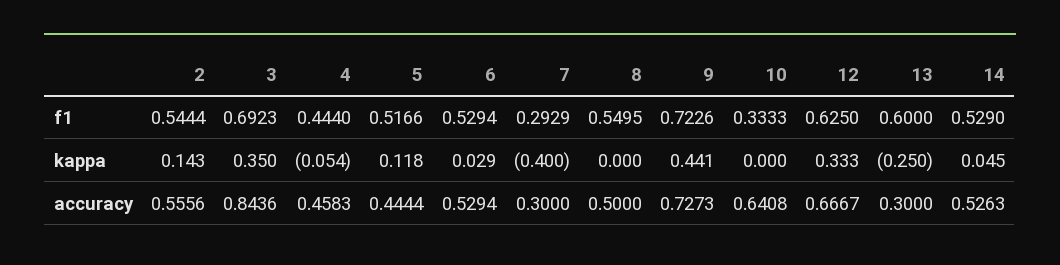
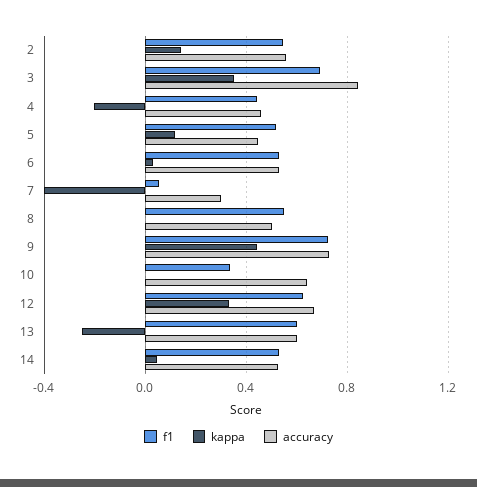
  {
    "f1": {
      "2": 0.5444,
      "3": 0.6923,
      "4": 0.444,
      "5": 0.5166,
      "6": 0.5294,
-     "7": 0.2929,
+     "7": 0.05,
      "8": 0.5495,
      "9": 0.7226,
      "10": 0.3333,
      "12": 0.625,
      "13": 0.6,
      "14": 0.529
    },
    "kappa": {
      "2": 0.143,
      "3": 0.35,
-     "4": -0.054,
+     "4": -0.2,
      "5": 0.118,
      "6": 0.029,
      "7": -0.4,
      "8": 0,
      "9": 0.441,
      "10": 0,
      "12": 0.333,
      "13": -0.25,
      "14": 0.045
    },
    "accuracy": {
      "2": 0.5556,
      "3": 0.8436,
      "4": 0.4583,
      "5": 0.4444,
      "6": 0.5294,
      "7": 0.3,
      "8": 0.5,
      "9": 0.7273,
      "10": 0.6408,
      "12": 0.6667,
-     "13": 0.3,
+     "13": 0.6,
      "14": 0.5263
    }
  }

